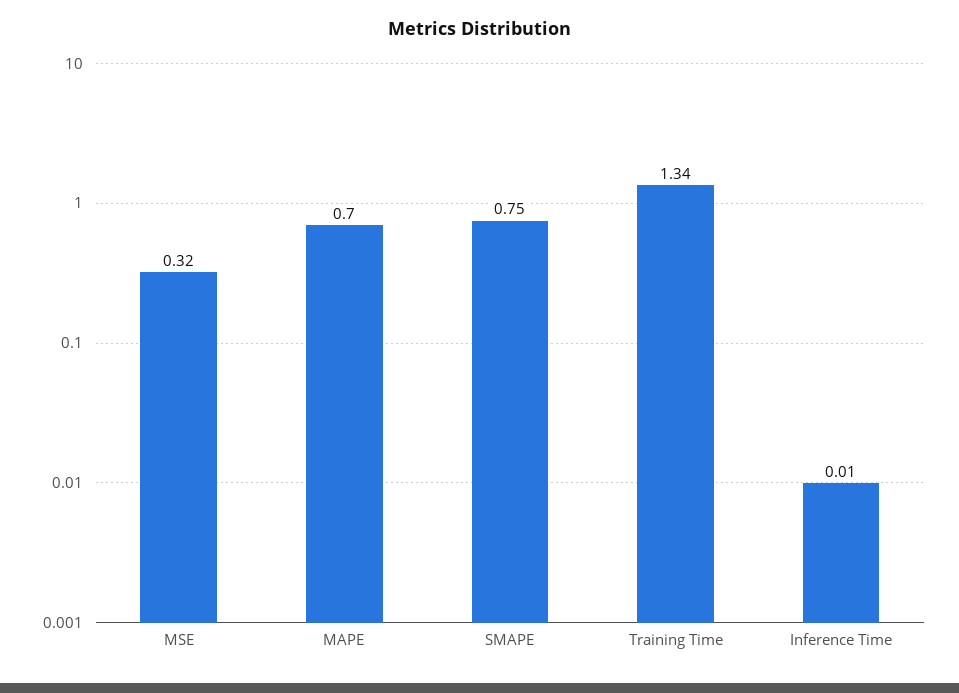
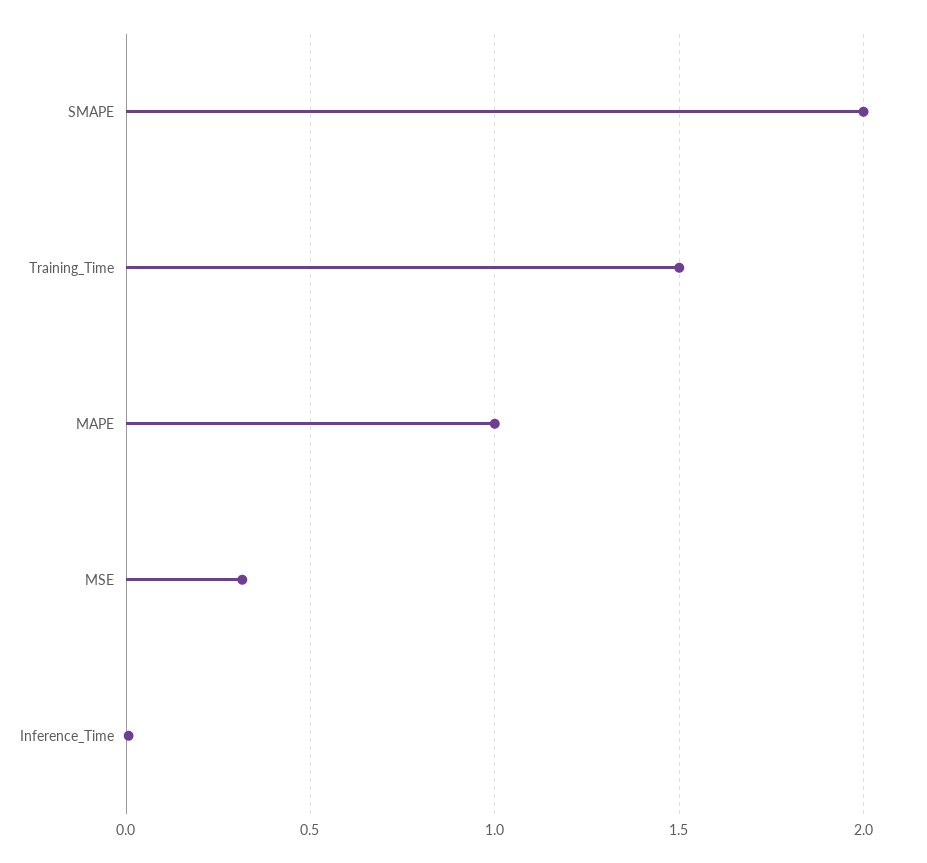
  {
    "MSE": 0.32,
-   "MAPE": 0.7,
+   "MAPE": 1,
-   "SMAPE": 0.75,
+   "SMAPE": 2,
-   "Training Time": 1.34,
+   "Training Time": 1.5,
    "Inference Time": 0.01
  }

